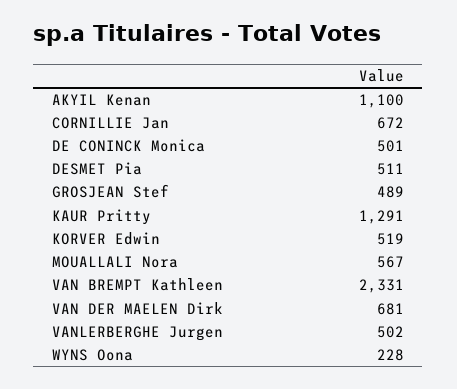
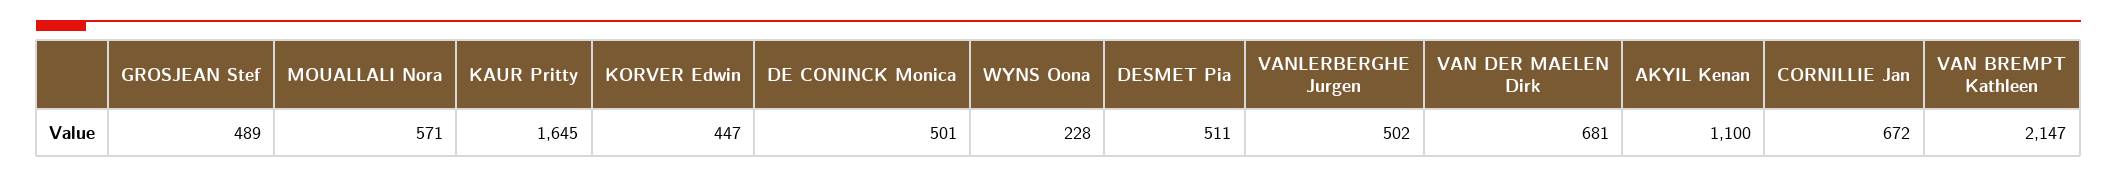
  {
    "AKYIL Kenan": 1100,
    "CORNILLIE Jan": 672,
    "DE CONINCK Monica": 501,
    "DESMET Pia": 511,
    "GROSJEAN Stef": 489,
-   "KAUR Pritty": 1291,
+   "KAUR Pritty": 1645,
-   "KORVER Edwin": 519,
+   "KORVER Edwin": 447,
-   "MOUALLALI Nora": 567,
+   "MOUALLALI Nora": 571,
-   "VAN BREMPT Kathleen": 2331,
+   "VAN BREMPT Kathleen": 2147,
    "VAN DER MAELEN Dirk": 681,
    "VANLERBERGHE Jurgen": 502,
    "WYNS Oona": 228
  }

